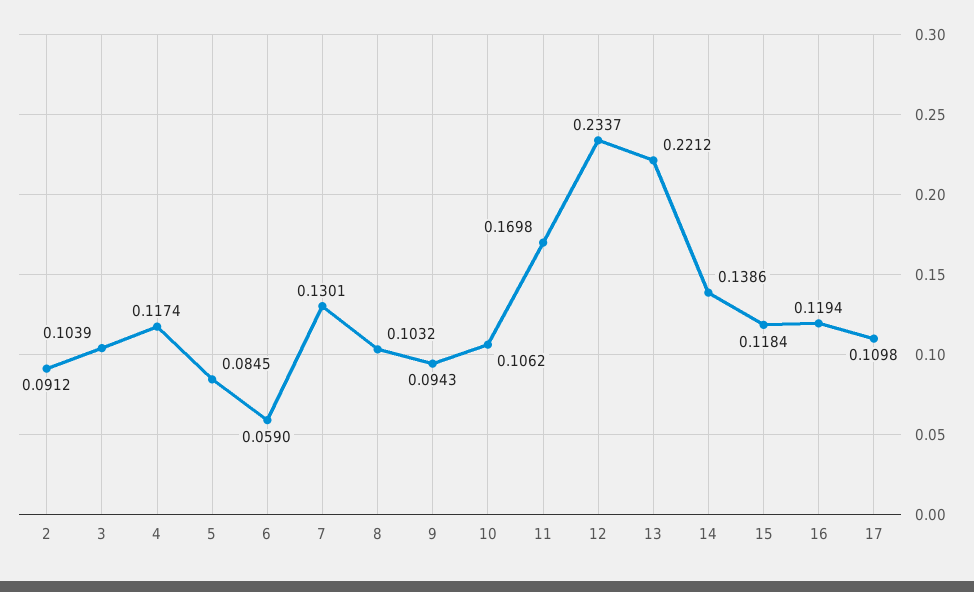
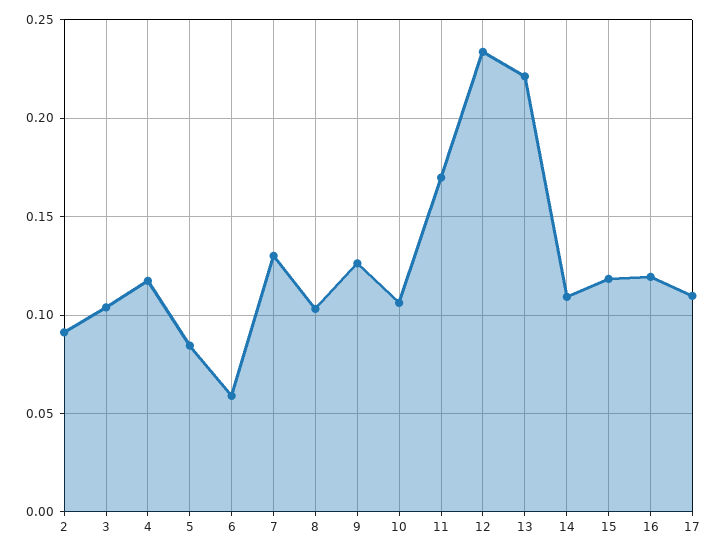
  {
    "2": 0.0912,
    "3": 0.1039,
    "4": 0.1174,
    "5": 0.0845,
    "6": 0.059,
    "7": 0.1301,
    "8": 0.1032,
-   "9": 0.0943,
+   "9": 0.125,
    "10": 0.1062,
    "11": 0.1698,
    "12": 0.2337,
    "13": 0.2212,
-   "14": 0.1386,
+   "14": 0.11,
    "15": 0.1184,
    "16": 0.1194,
    "17": 0.1098
  }

